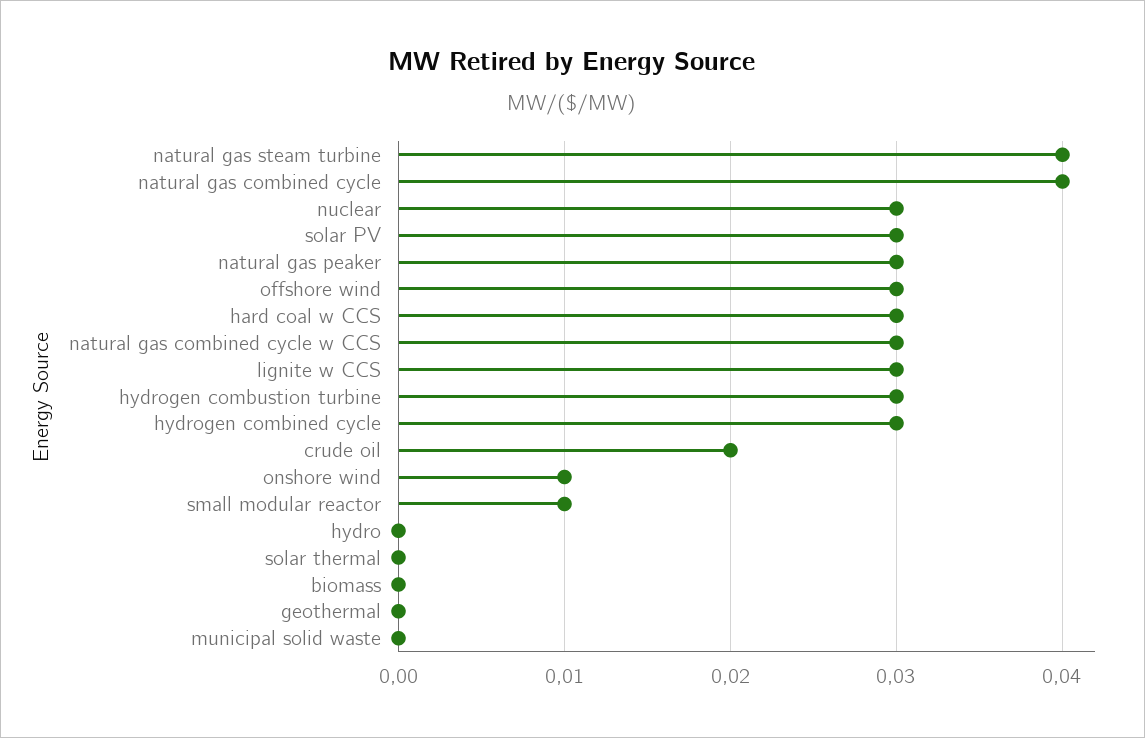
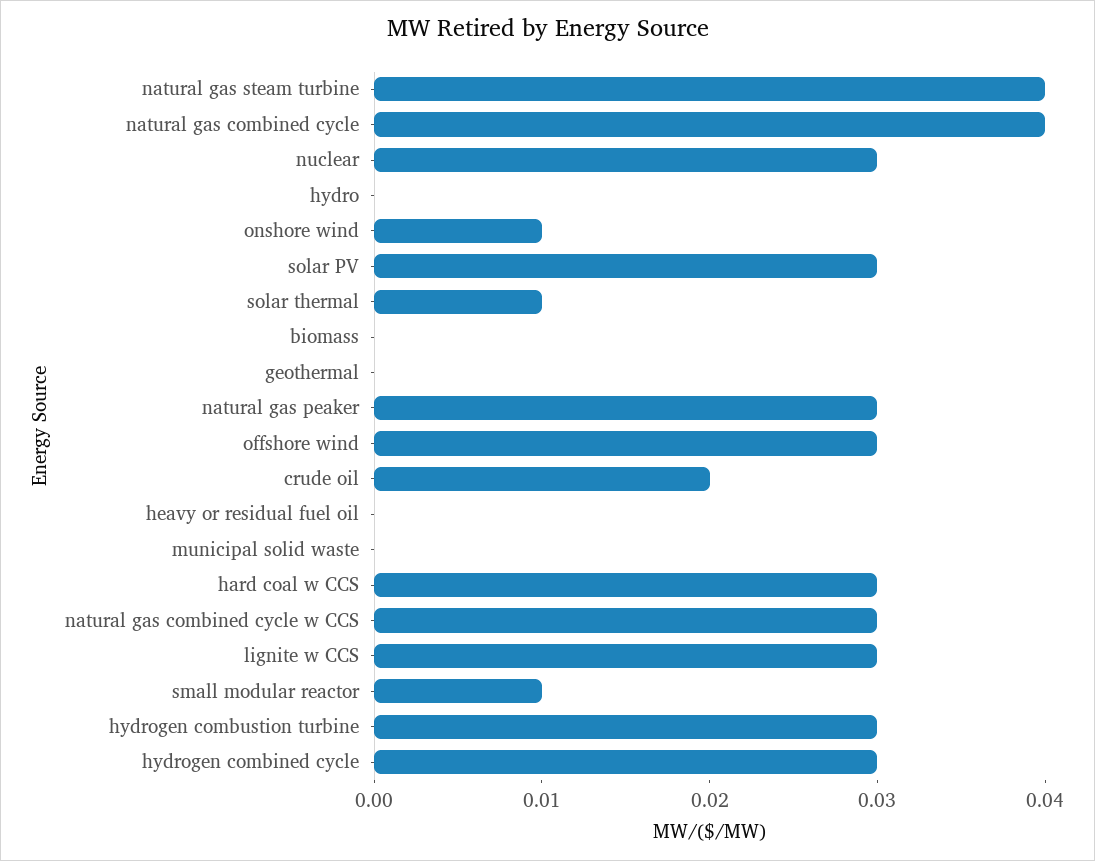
  {
    "natural gas steam turbine": 0.04,
    "natural gas combined cycle": 0.04,
    "nuclear": 0.03,
    "solar PV": 0.03,
    "natural gas peaker": 0.03,
    "offshore wind": 0.03,
    "hard coal w CCS": 0.03,
    "natural gas combined cycle w CCS": 0.03,
    "lignite w CCS": 0.03,
    "hydrogen combustion turbine": 0.03,
    "hydrogen combined cycle": 0.03,
    "crude oil": 0.02,
    "onshore wind": 0.01,
    "small modular reactor": 0.01,
    "hydro": 0,
-   "solar thermal": 0,
+   "solar thermal": 0.01,
    "biomass": 0,
    "geothermal": 0,
-   "municipal solid waste": 0
+   "municipal solid waste": 0,
+   "heavy or residual fuel oil": 0
  }

